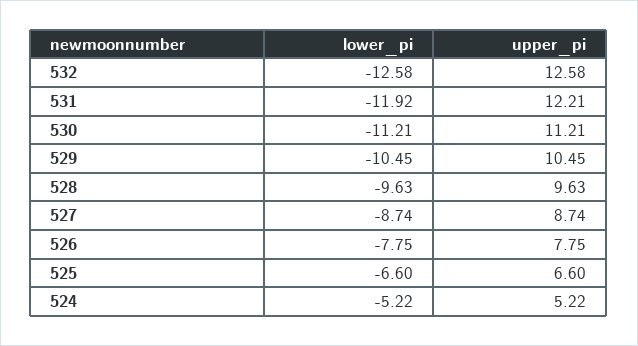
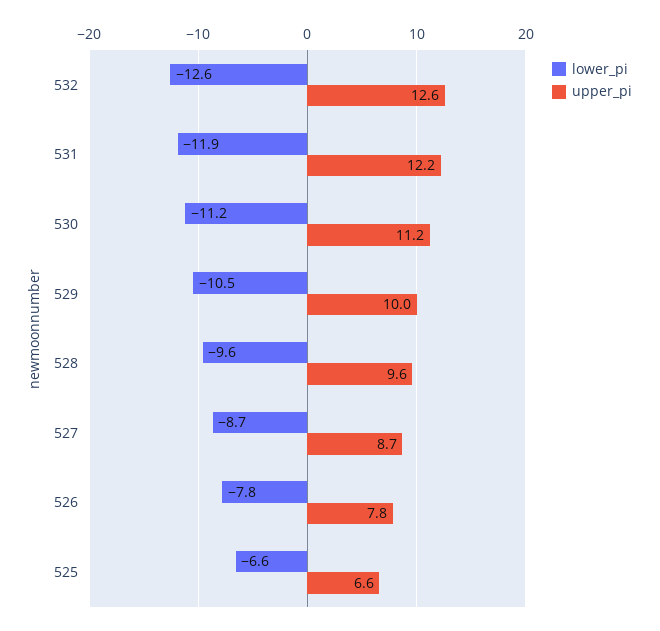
  {
    "lower_pi": {
      "532": -12.58,
      "531": -11.92,
      "530": -11.21,
      "529": -10.45,
      "528": -9.63,
      "527": -8.74,
      "526": -7.75,
-     "525": -6.6,
+     "525": -6.6
-     "524": -5.22
    },
    "upper_pi": {
      "532": 12.58,
      "531": 12.21,
      "530": 11.21,
-     "529": 10.45,
+     "529": 10,
      "528": 9.63,
      "527": 8.74,
      "526": 7.75,
-     "525": 6.6,
+     "525": 6.6
-     "524": 5.22
    }
  }

